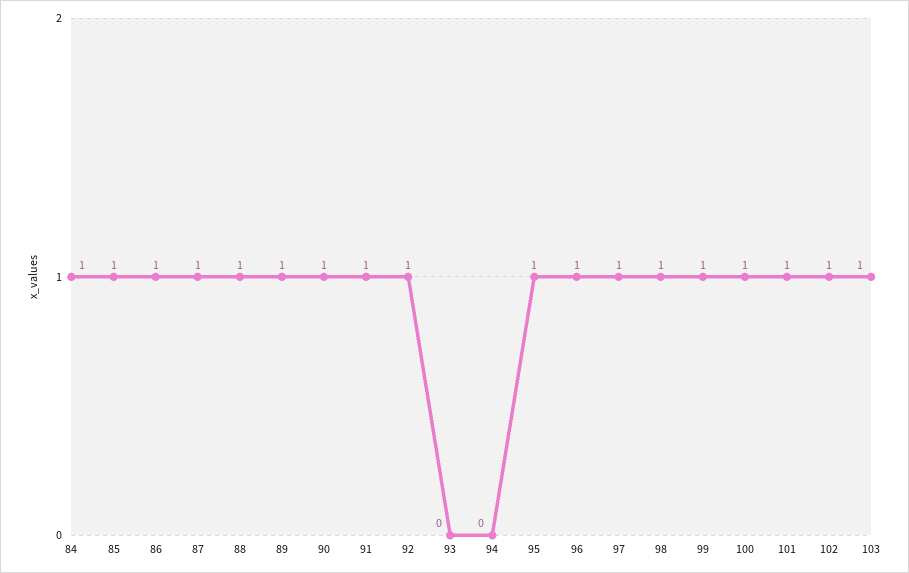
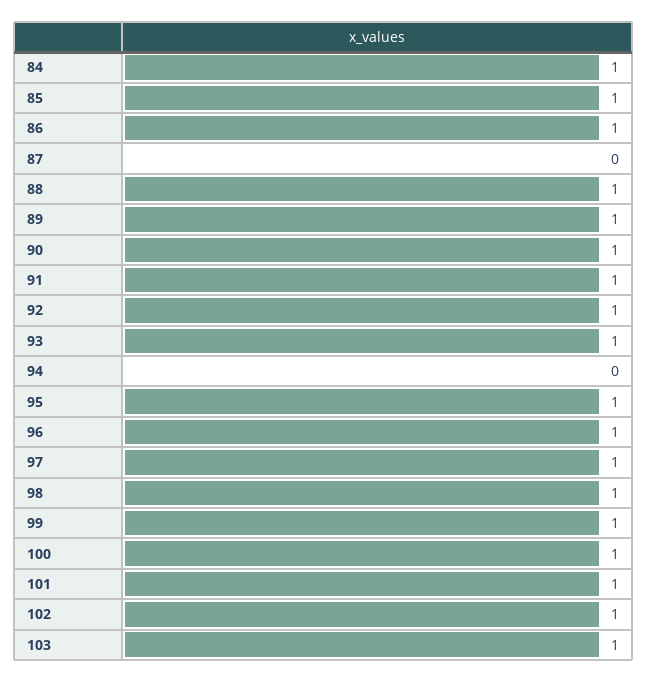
  {
    "84": 1,
    "85": 1,
    "86": 1,
-   "87": 1,
+   "87": 0,
    "88": 1,
    "89": 1,
    "90": 1,
    "91": 1,
    "92": 1,
-   "93": 0,
+   "93": 1,
    "94": 0,
    "95": 1,
    "96": 1,
    "97": 1,
    "98": 1,
    "99": 1,
    "100": 1,
    "101": 1,
    "102": 1,
    "103": 1
  }

